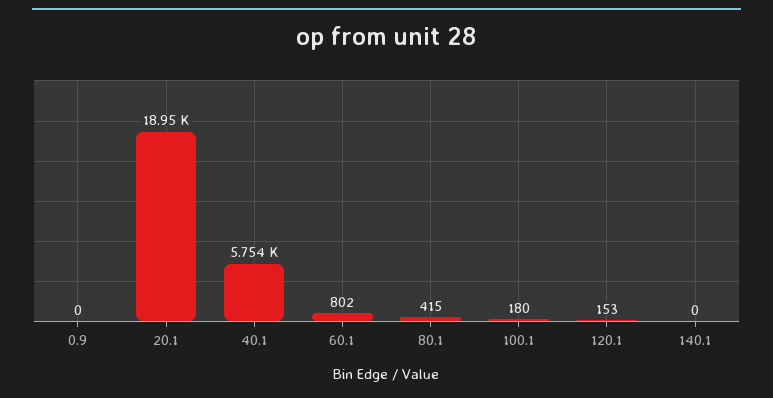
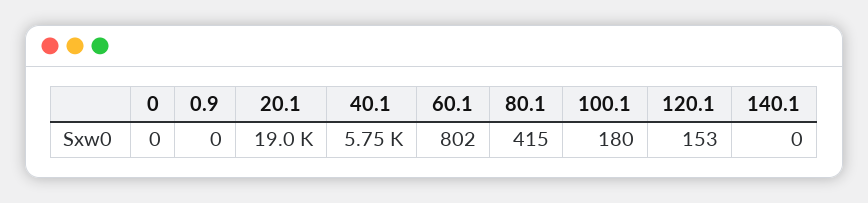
  {
    "0.9": 0,
    "20.1": 18950,
    "40.1": 5754,
    "60.1": 802,
    "80.1": 415,
    "100.1": 180,
    "120.1": 153,
-   "140.1": 0
+   "140.1": 0,
+   "0": 0
  }

